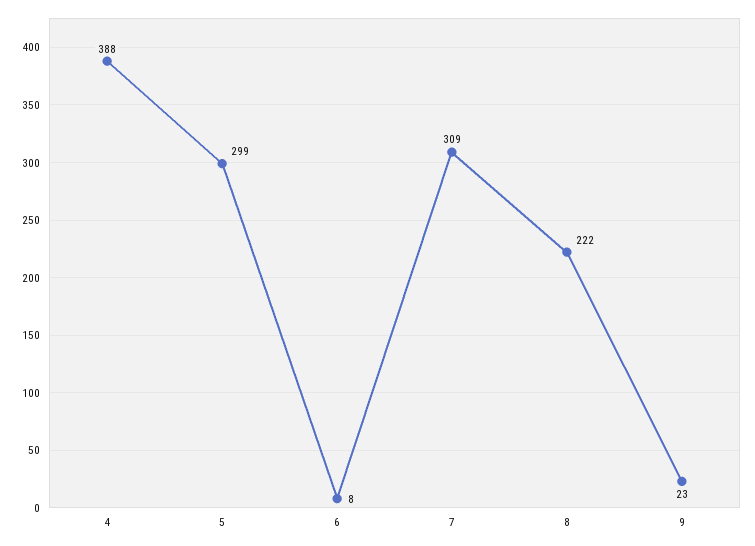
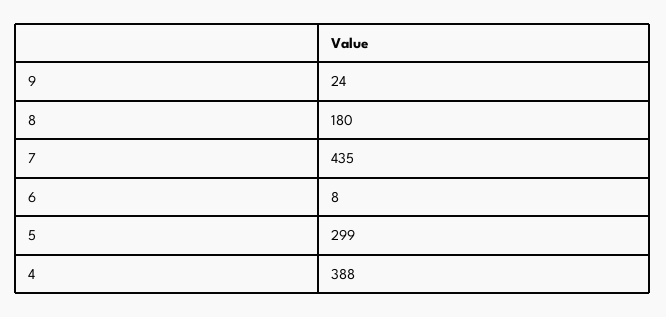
  {
    "4": 388,
    "5": 299,
    "6": 8,
-   "7": 309,
+   "7": 435,
-   "8": 222,
+   "8": 180,
-   "9": 23
+   "9": 24
  }

